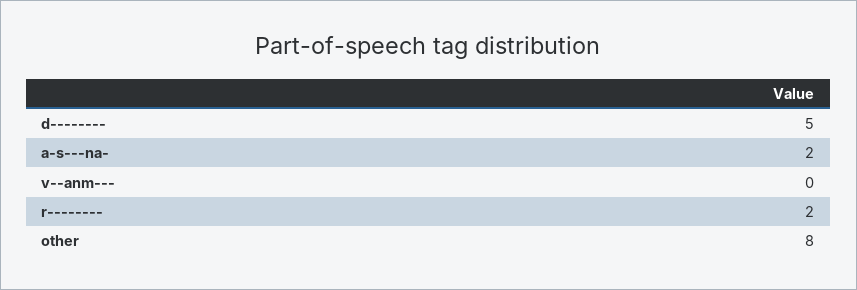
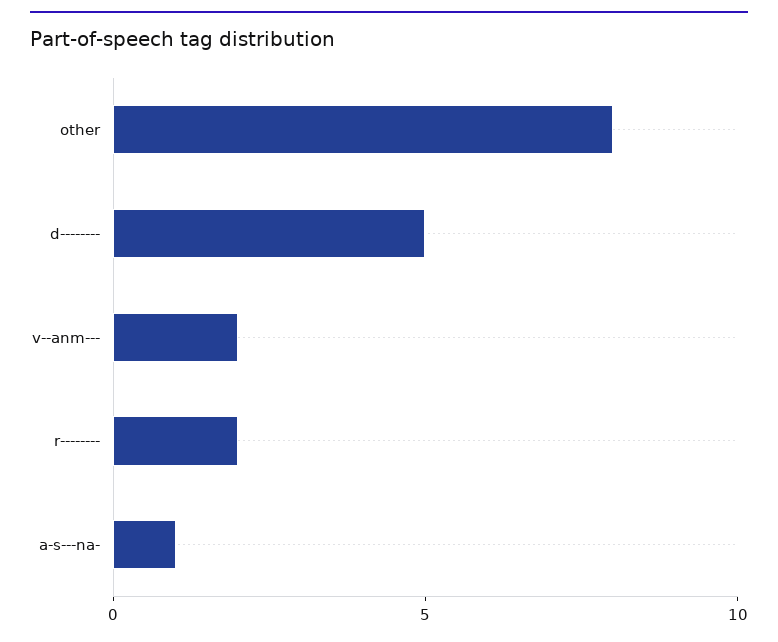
  {
    "d--------": 5,
-   "a-s---na-": 2,
+   "a-s---na-": 1,
-   "v--anm---": 0,
+   "v--anm---": 2,
    "r--------": 2,
    "other": 8
  }

